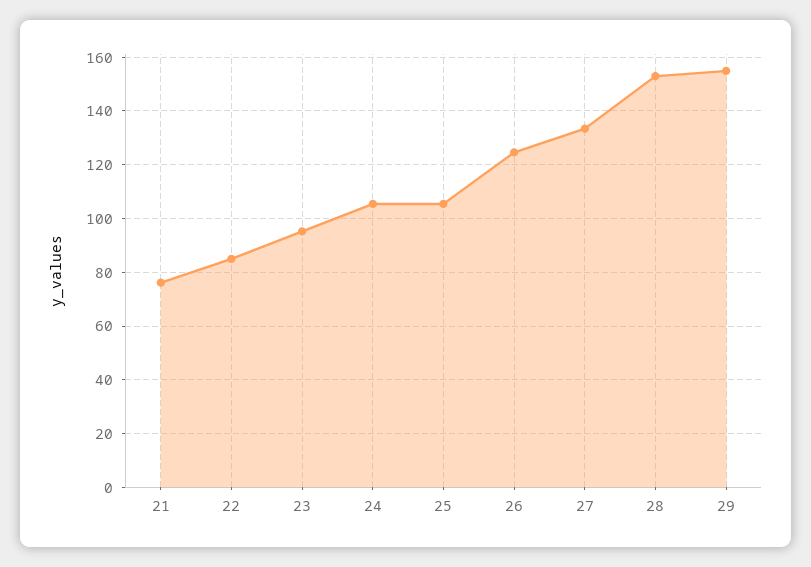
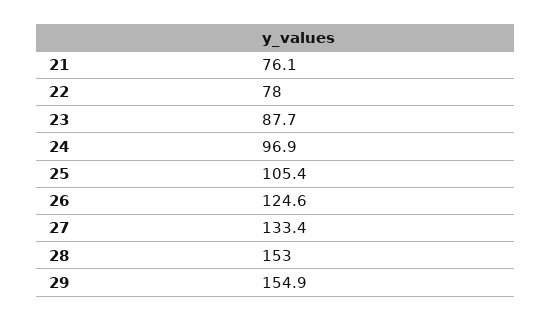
  {
    "21": 76.1,
-   "22": 85,
+   "22": 78,
-   "23": 95,
+   "23": 87.7,
-   "24": 105,
+   "24": 96.9,
    "25": 105.4,
    "26": 124.6,
    "27": 133.4,
    "28": 153,
    "29": 154.9
  }

